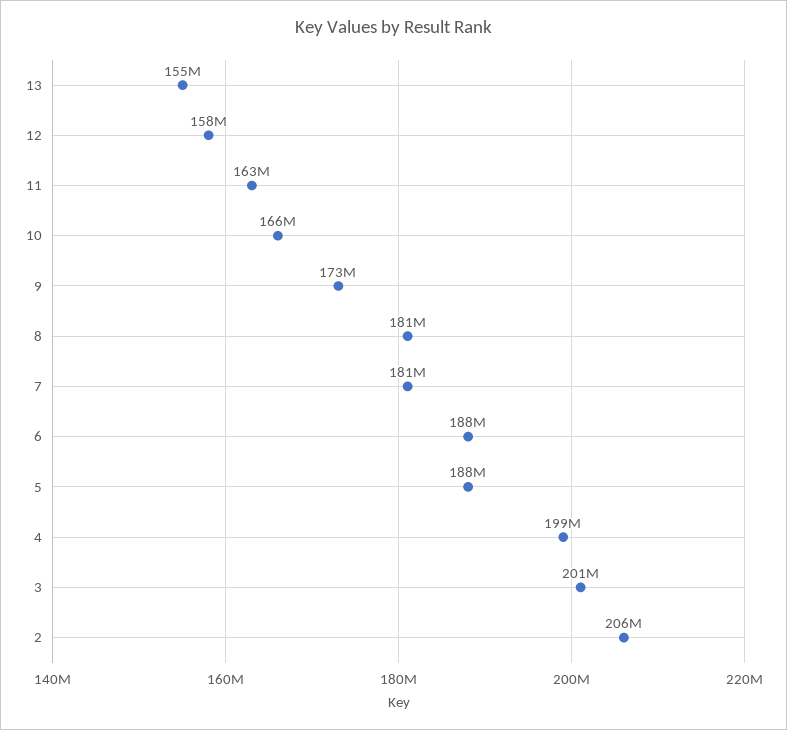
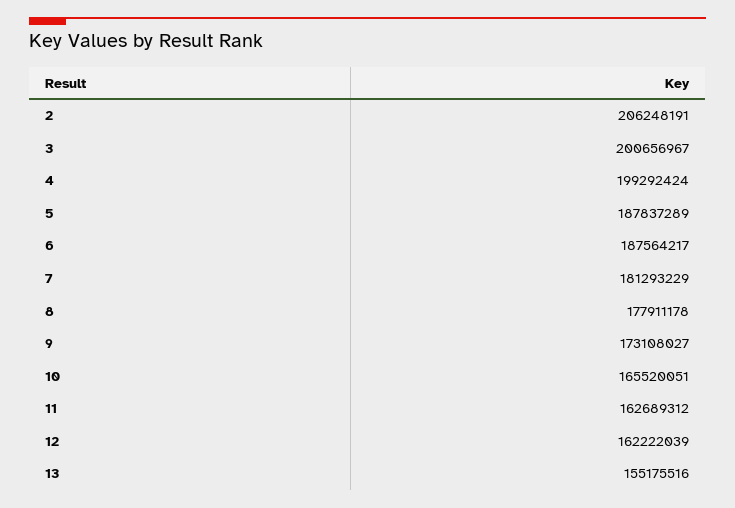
  {
    "13": 155175516,
-   "12": 158000000,
+   "12": 162222039,
    "11": 162689312,
    "10": 165520051,
    "9": 173108027,
-   "8": 181000000,
+   "8": 177911178,
    "7": 181293229,
    "6": 187564217,
    "5": 187837289,
    "4": 199292424,
    "3": 200656967,
    "2": 206248191
  }

